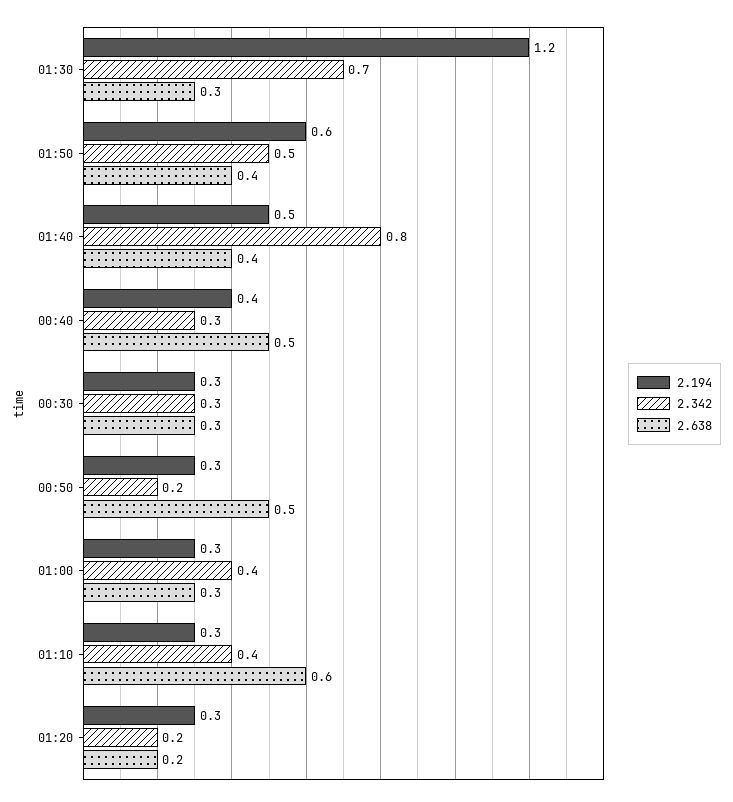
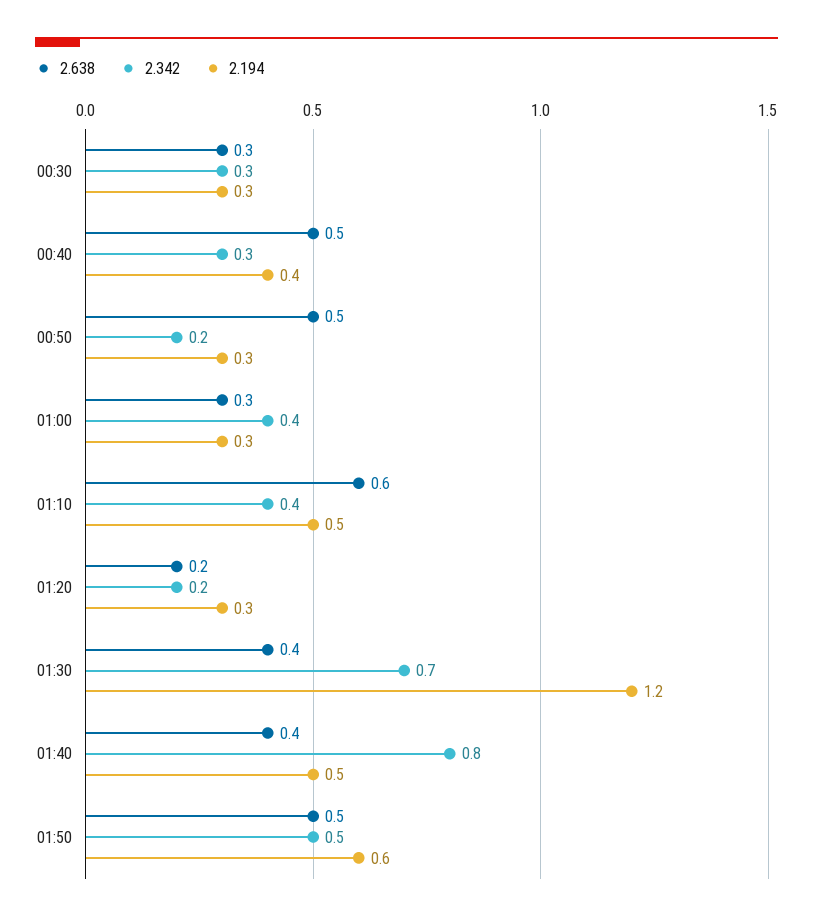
  {
    "2.194": {
      "01:30": 1.2,
      "01:50": 0.6,
      "01:40": 0.5,
      "00:40": 0.4,
      "00:30": 0.3,
      "00:50": 0.3,
      "01:00": 0.3,
-     "01:10": 0.3,
+     "01:10": 0.5,
      "01:20": 0.3
    },
    "2.342": {
      "01:30": 0.7,
      "01:50": 0.5,
      "01:40": 0.8,
      "00:40": 0.3,
      "00:30": 0.3,
      "00:50": 0.2,
      "01:00": 0.4,
      "01:10": 0.4,
      "01:20": 0.2
    },
    "2.638": {
-     "01:30": 0.3,
+     "01:30": 0.4,
-     "01:50": 0.4,
+     "01:50": 0.5,
      "01:40": 0.4,
      "00:40": 0.5,
      "00:30": 0.3,
      "00:50": 0.5,
      "01:00": 0.3,
      "01:10": 0.6,
      "01:20": 0.2
    }
  }

